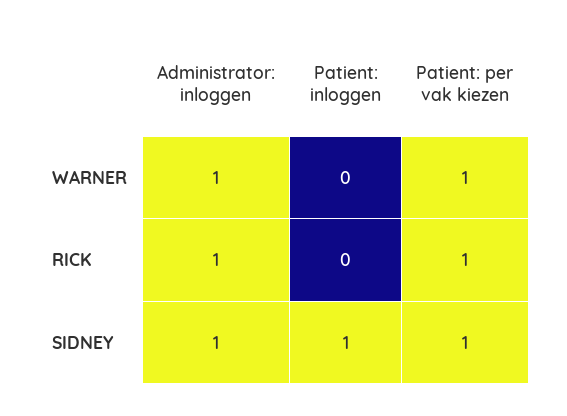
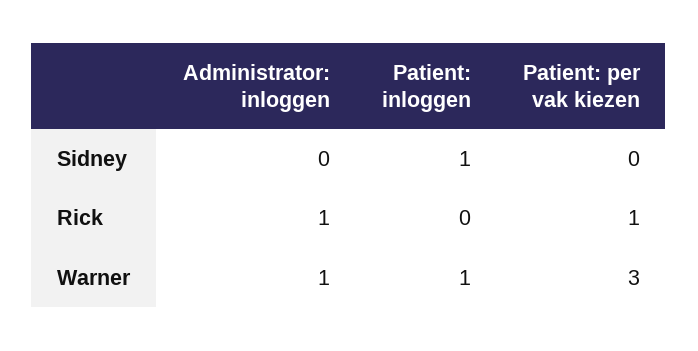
  {
    "Administrator: inloggen": {
      "WARNER": 1,
      "RICK": 1,
-     "SIDNEY": 1
+     "SIDNEY": 0
    },
    "Patient: inloggen": {
-     "WARNER": 0,
+     "WARNER": 1,
      "RICK": 0,
      "SIDNEY": 1
    },
    "Patient: per vak kiezen": {
-     "WARNER": 1,
+     "WARNER": 3,
      "RICK": 1,
-     "SIDNEY": 1
+     "SIDNEY": 0
    }
  }

